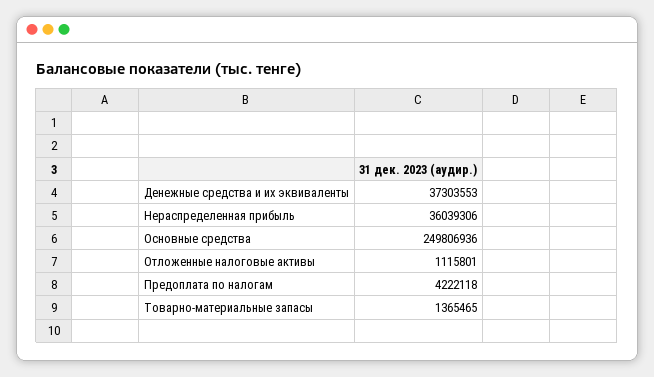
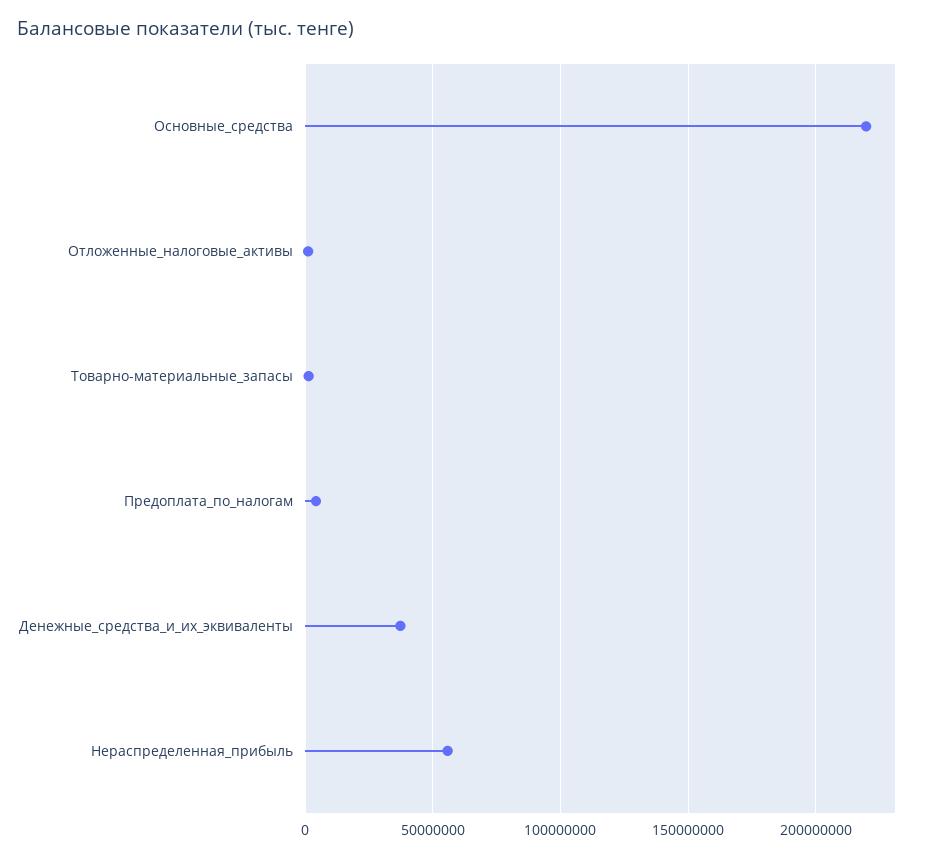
  {
    "Денежные средства и их эквиваленты": 37303553,
-   "Нераспределенная прибыль": 36039306,
+   "Нераспределенная прибыль": 55000000,
-   "Основные средства": 249806936,
+   "Основные средства": 220000000,
    "Отложенные налоговые активы": 1115801,
    "Предоплата по налогам": 4222118,
    "Товарно-материальные запасы": 1365465
  }

